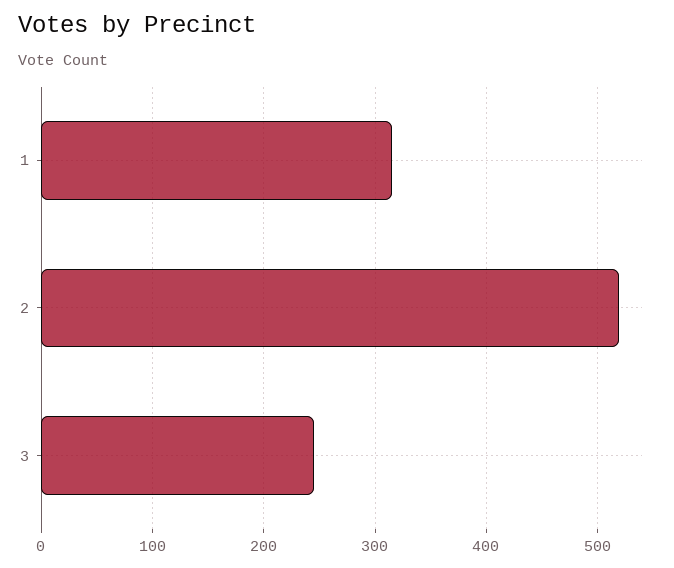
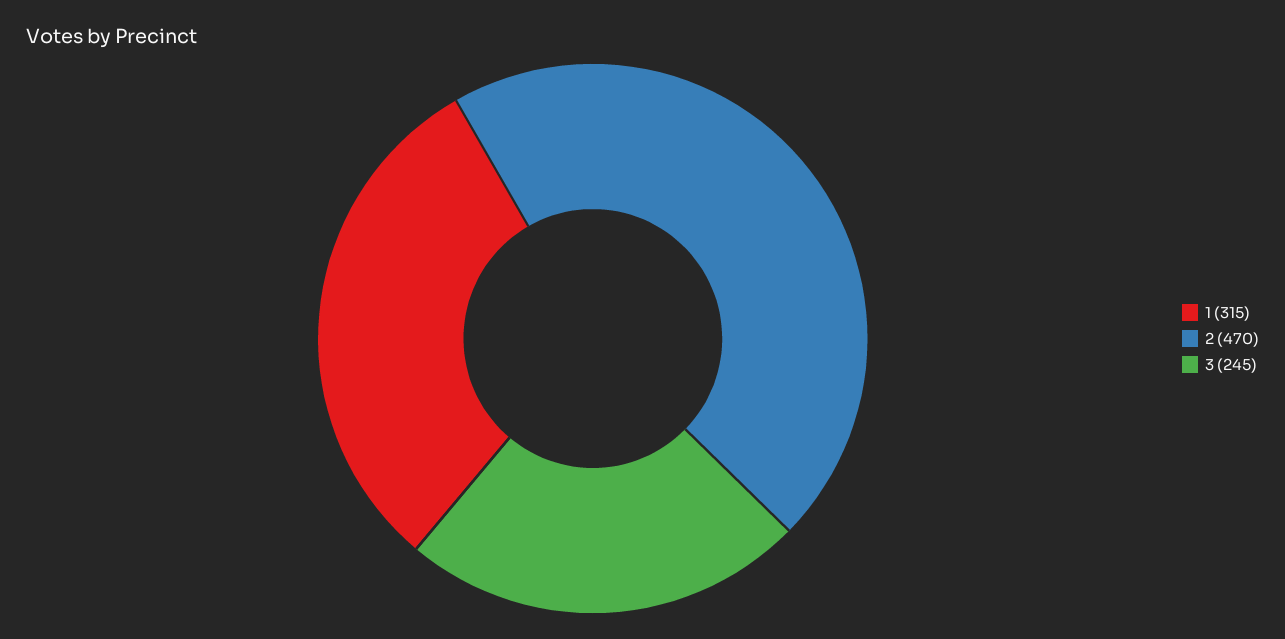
  {
    "1": 315,
-   "2": 520,
+   "2": 470,
    "3": 245
  }

